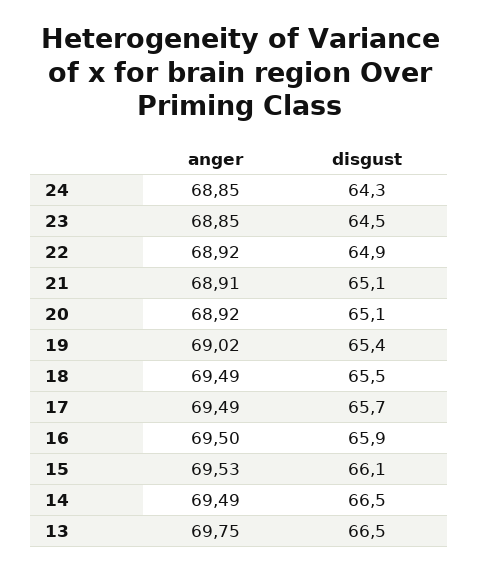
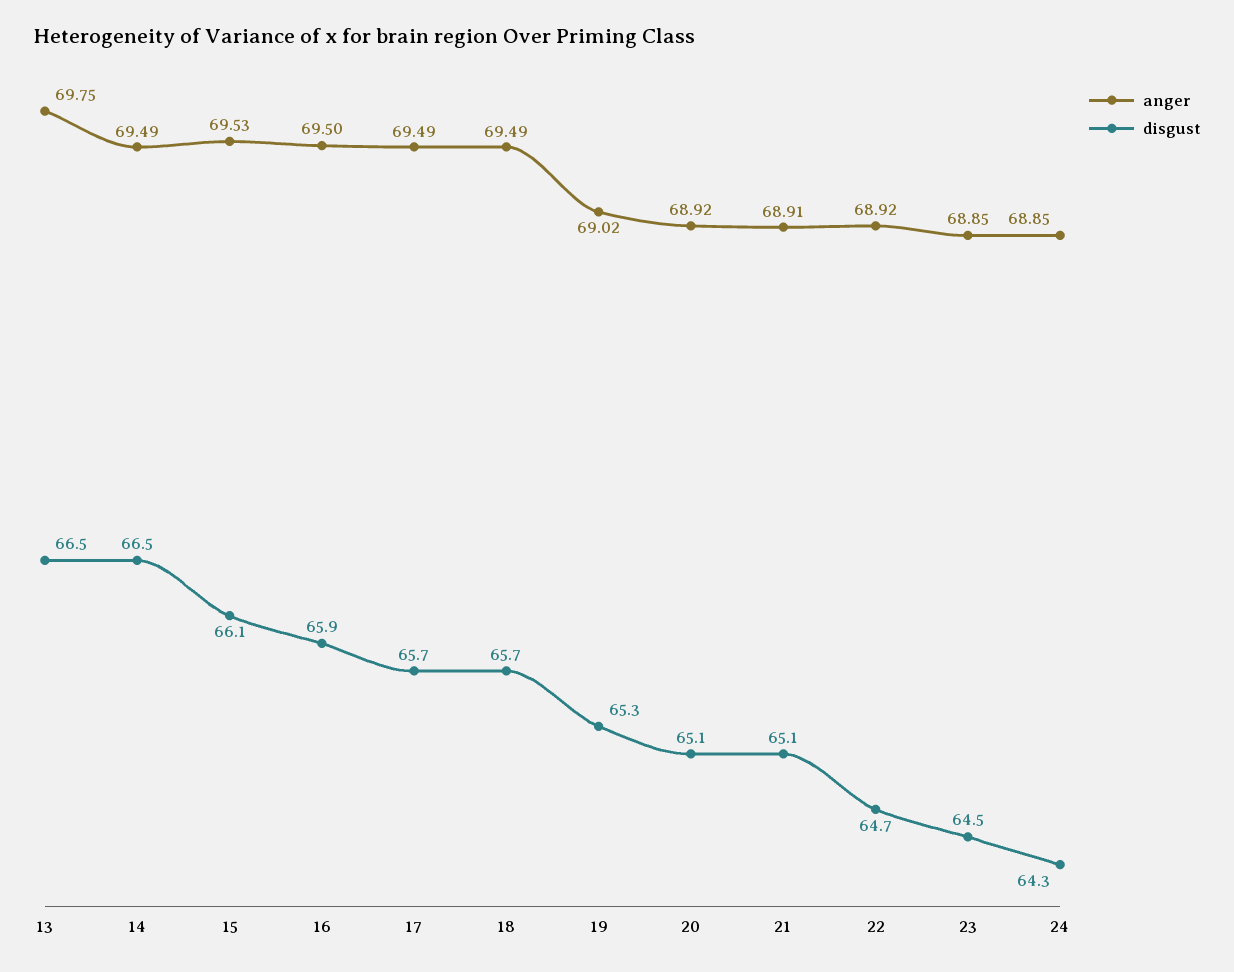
  {
    "anger": {
      "24": 68.85,
      "23": 68.85,
      "22": 68.92,
      "21": 68.91,
      "20": 68.92,
      "19": 69.02,
      "18": 69.49,
      "17": 69.49,
      "16": 69.5,
      "15": 69.53,
      "14": 69.49,
      "13": 69.75
    },
    "disgust": {
      "24": 64.3,
      "23": 64.5,
-     "22": 64.9,
+     "22": 64.7,
      "21": 65.1,
      "20": 65.1,
-     "19": 65.4,
+     "19": 65.3,
-     "18": 65.5,
+     "18": 65.7,
      "17": 65.7,
      "16": 65.9,
      "15": 66.1,
      "14": 66.5,
      "13": 66.5
    }
  }

